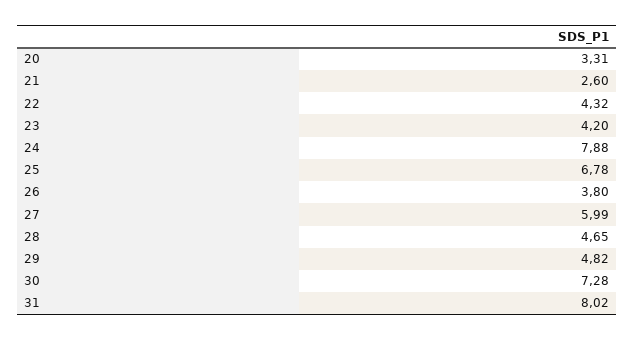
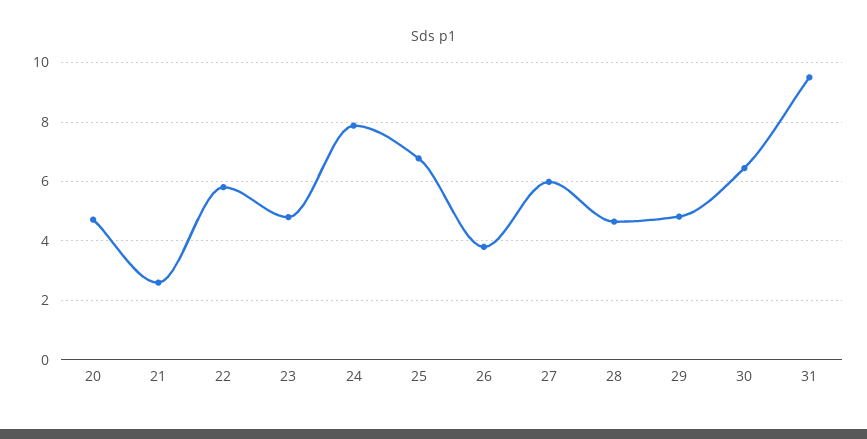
  {
-   "20": 3.31,
+   "20": 4.75,
    "21": 2.6,
-   "22": 4.32,
+   "22": 5.75,
-   "23": 4.2,
+   "23": 4.75,
    "24": 7.88,
    "25": 6.78,
    "26": 3.8,
    "27": 5.99,
    "28": 4.65,
    "29": 4.82,
-   "30": 7.28,
+   "30": 6.5,
-   "31": 8.02
+   "31": 9.5
  }

